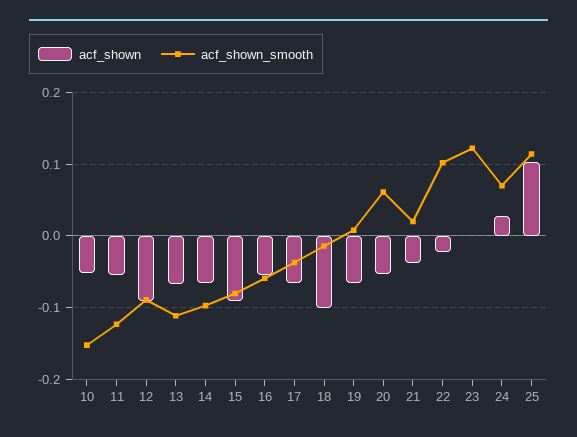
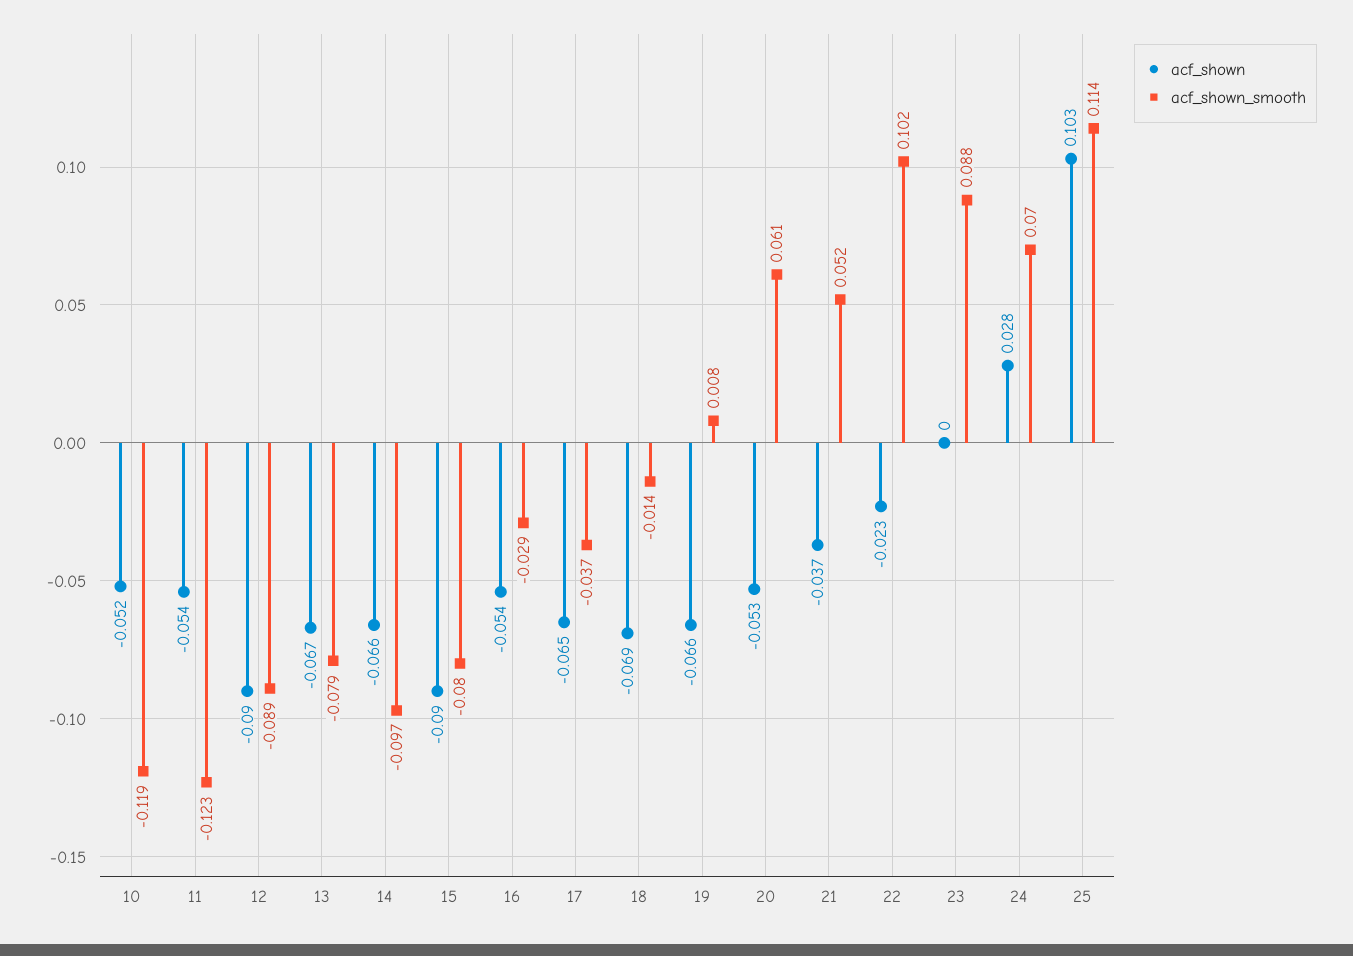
  {
    "acf_shown": {
      "10": -0.052,
      "11": -0.054,
      "12": -0.09,
      "13": -0.067,
      "14": -0.066,
      "15": -0.09,
      "16": -0.054,
      "17": -0.065,
-     "18": -0.1,
+     "18": -0.069,
      "19": -0.066,
      "20": -0.053,
      "21": -0.037,
      "22": -0.023,
      "23": 0,
      "24": 0.028,
      "25": 0.103
    },
    "acf_shown_smooth": {
-     "10": -0.15,
+     "10": -0.119,
      "11": -0.123,
      "12": -0.089,
-     "13": -0.11,
+     "13": -0.079,
      "14": -0.097,
      "15": -0.08,
-     "16": -0.06,
+     "16": -0.029,
      "17": -0.037,
      "18": -0.014,
      "19": 0.008,
      "20": 0.061,
-     "21": 0.02,
+     "21": 0.052,
      "22": 0.102,
-     "23": 0.12,
+     "23": 0.088,
      "24": 0.07,
      "25": 0.114
    }
  }

